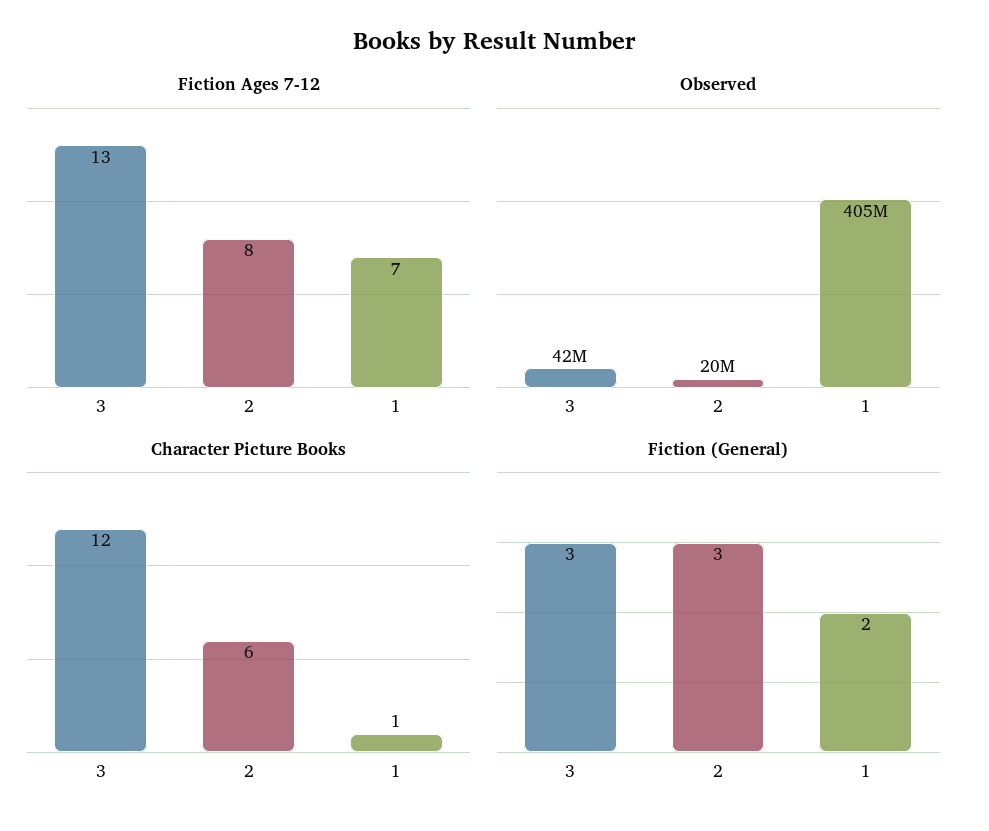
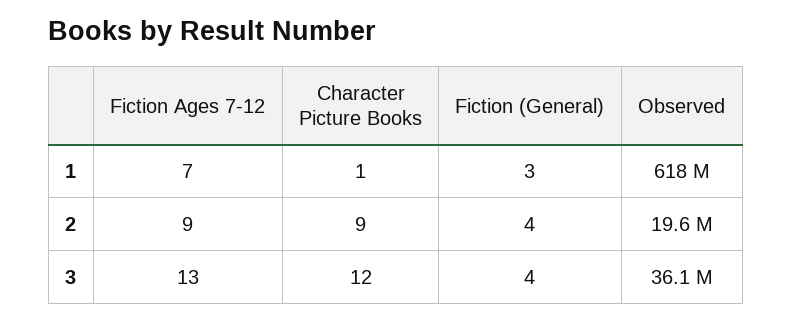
  {
    "Fiction Ages 7-12": {
      "3": 13,
-     "2": 8,
+     "2": 9,
      "1": 7
    },
    "Observed": {
-     "3": 42000000,
+     "3": 36100000,
      "2": 19600000,
-     "1": 405000000
+     "1": 618000000
    },
    "Character Picture Books": {
      "3": 12,
-     "2": 6,
+     "2": 9,
      "1": 1
    },
    "Fiction (General)": {
-     "3": 3,
+     "3": 4,
-     "2": 3,
+     "2": 4,
-     "1": 2
+     "1": 3
    }
  }

